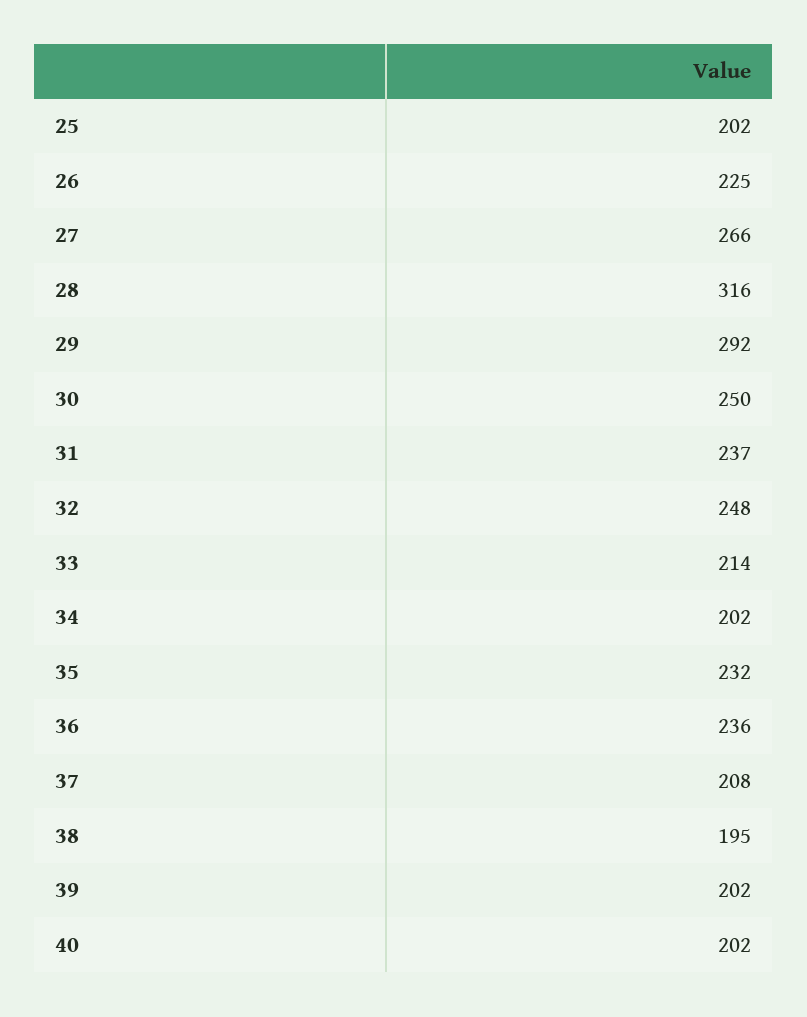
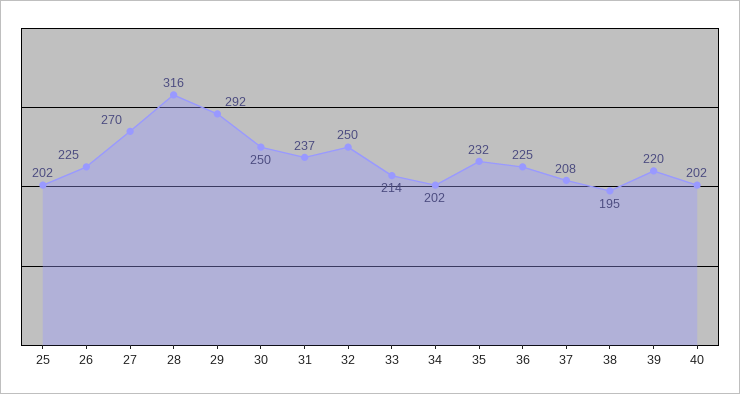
  {
    "25": 202,
    "26": 225,
-   "27": 266,
+   "27": 270,
    "28": 316,
    "29": 292,
    "30": 250,
    "31": 237,
-   "32": 248,
+   "32": 250,
    "33": 214,
    "34": 202,
    "35": 232,
-   "36": 236,
+   "36": 225,
    "37": 208,
    "38": 195,
-   "39": 202,
+   "39": 220,
    "40": 202
  }

